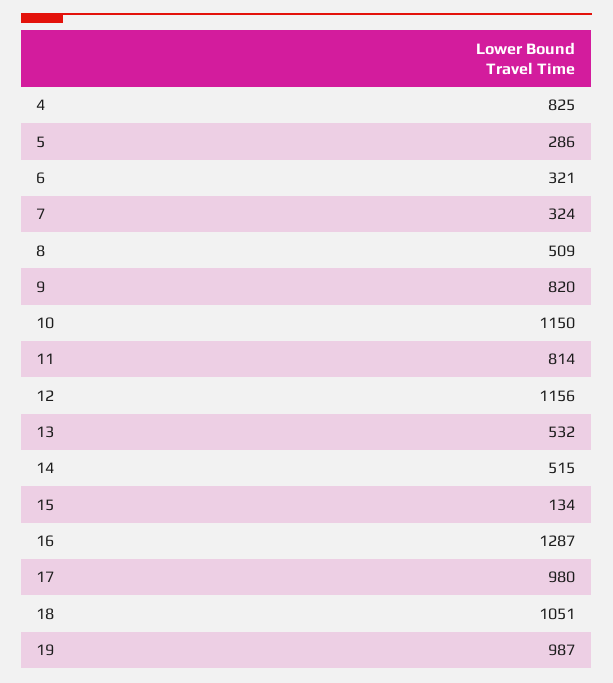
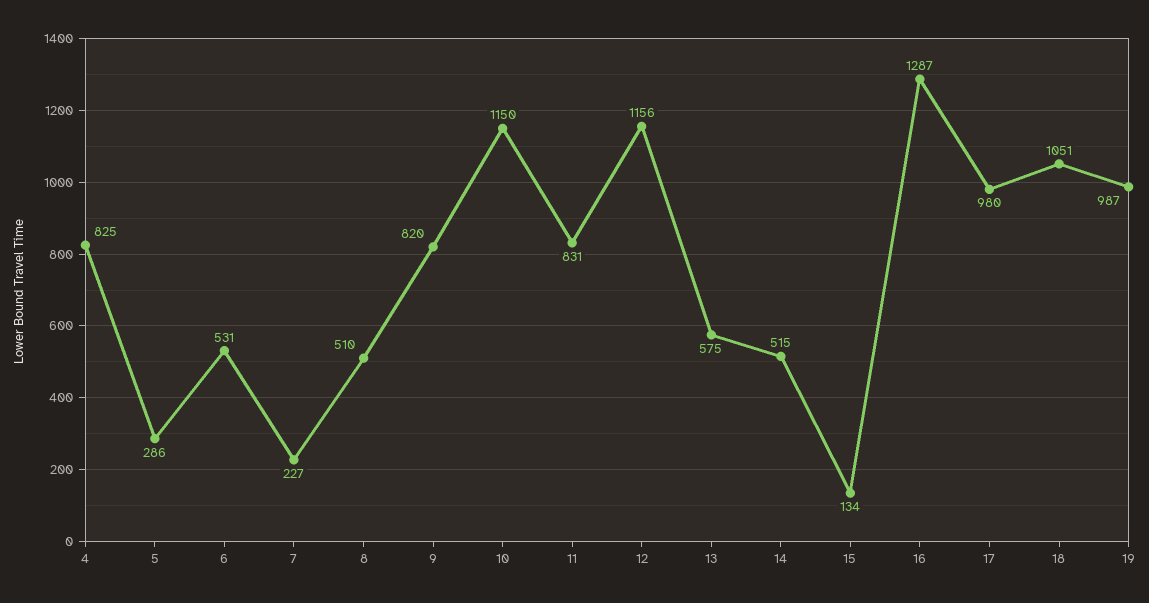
  {
    "4": 825,
    "5": 286,
-   "6": 321,
+   "6": 531,
-   "7": 324,
+   "7": 227,
-   "8": 509,
+   "8": 510,
    "9": 820,
    "10": 1150,
-   "11": 814,
+   "11": 831,
    "12": 1156,
-   "13": 532,
+   "13": 575,
    "14": 515,
    "15": 134,
    "16": 1287,
    "17": 980,
    "18": 1051,
    "19": 987
  }

